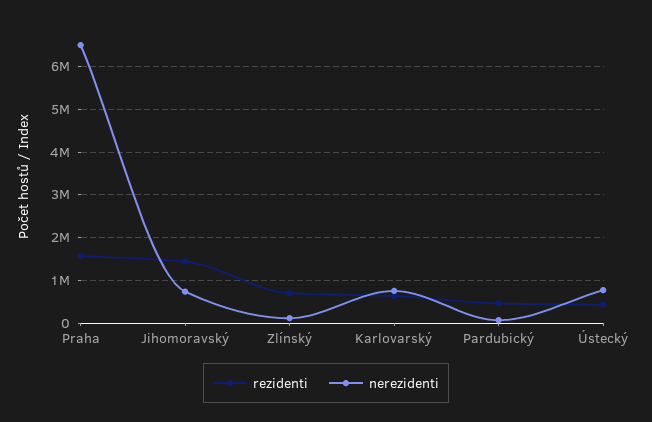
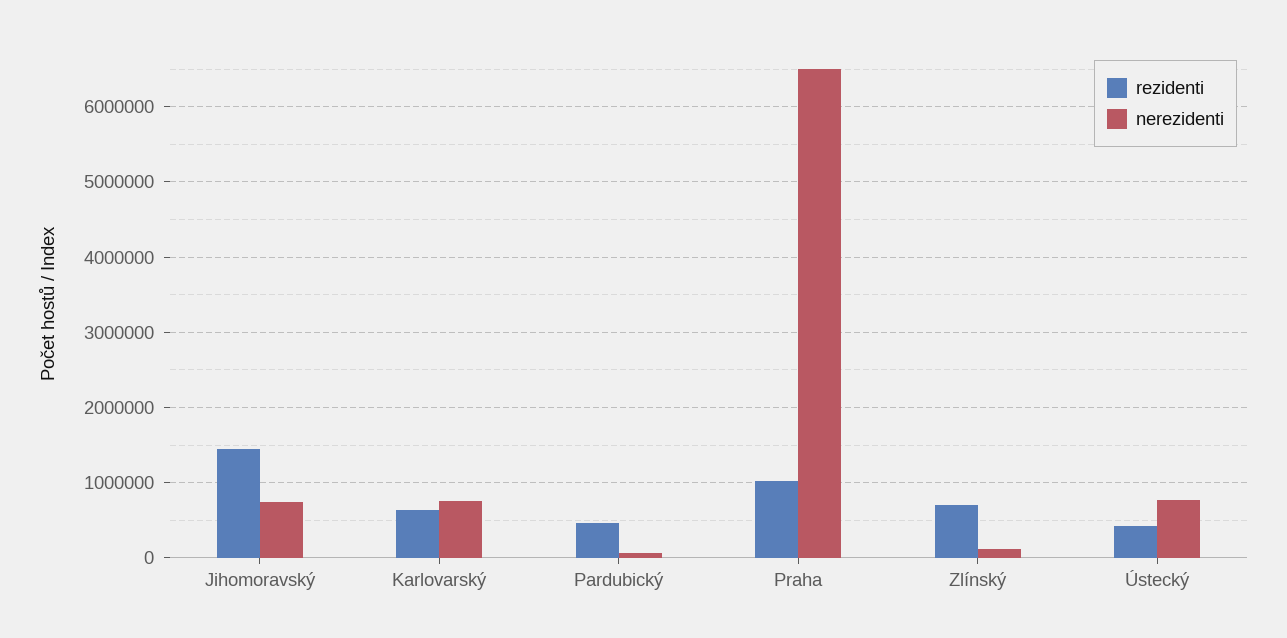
  {
    "rezidenti": {
-     "Praha": 1600000,
+     "Praha": 1000000,
      "Jihomoravský": 1400000,
      "Zlínský": 700000,
      "Karlovarský": 600000,
      "Pardubický": 500000,
      "Ústecký": 400000
    },
    "nerezidenti": {
      "Praha": 6500000,
      "Jihomoravský": 700000,
      "Zlínský": 100000,
      "Karlovarský": 800000,
      "Pardubický": 100000,
      "Ústecký": 800000
    }
  }

